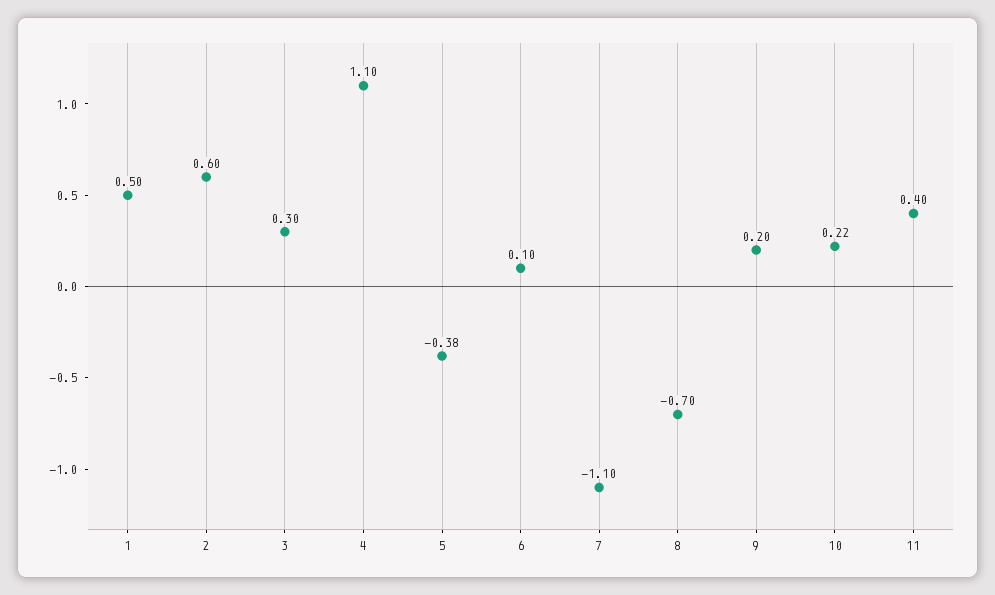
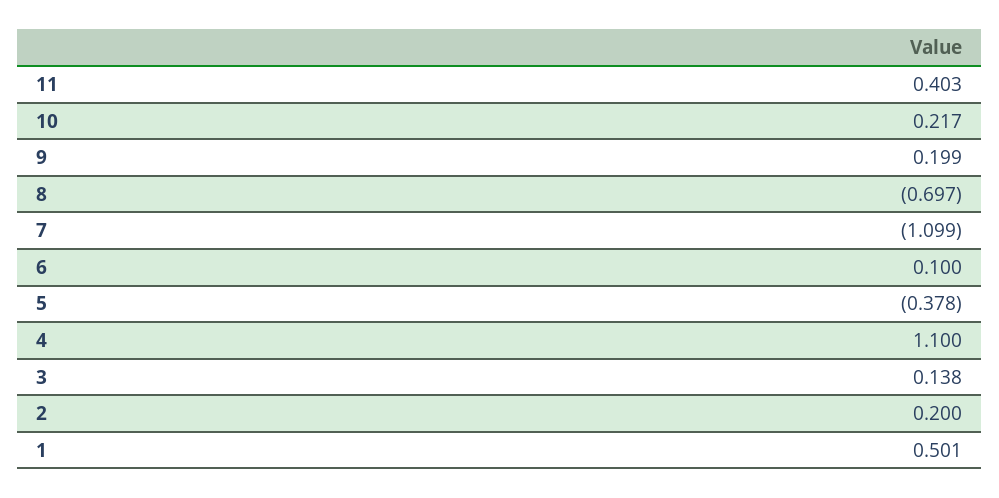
  {
    "1": 0.501,
-   "2": 0.6,
+   "2": 0.2,
-   "3": 0.3,
+   "3": 0.138,
    "4": 1.1,
    "5": -0.378,
    "6": 0.1,
    "7": -1.099,
    "8": -0.697,
    "9": 0.199,
    "10": 0.217,
    "11": 0.403
  }

